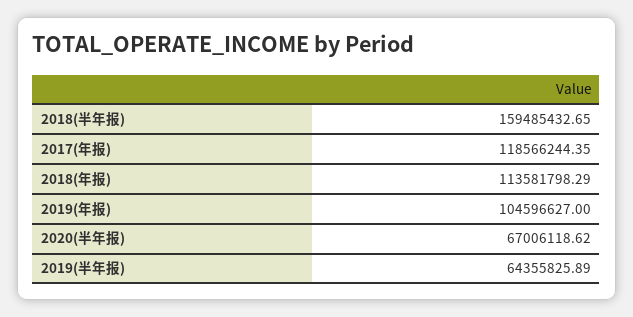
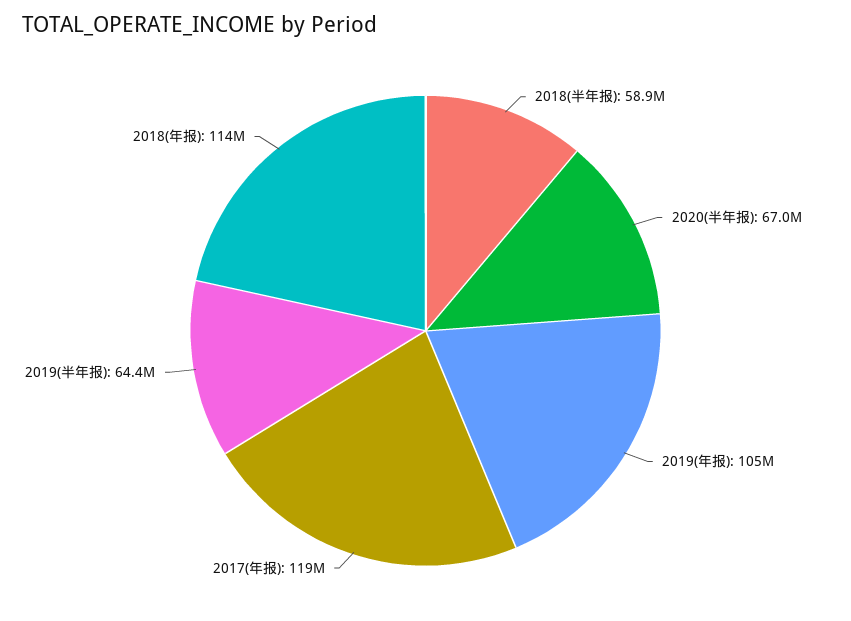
  {
-   "2018(半年报)": 159485432.65,
+   "2018(半年报)": 58900000,
    "2017(年报)": 118566244.35,
    "2018(年报)": 113581798.29,
    "2019(年报)": 104596627,
    "2020(半年报)": 67006118.62,
    "2019(半年报)": 64355825.89
  }

